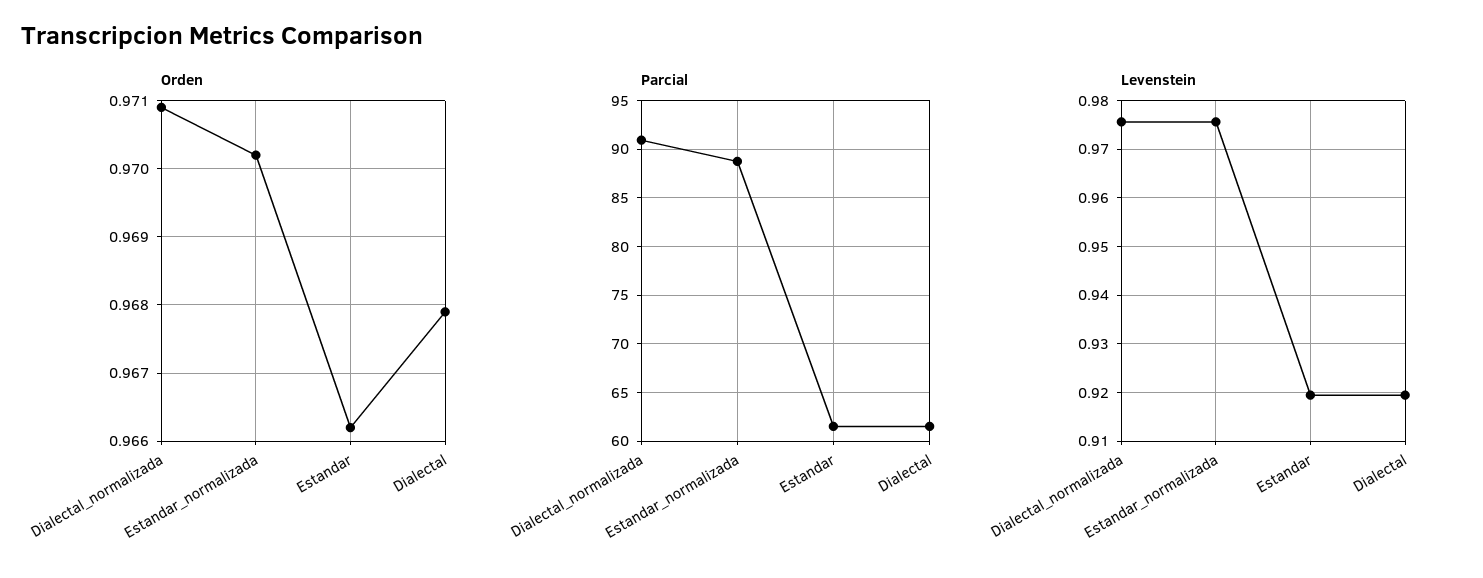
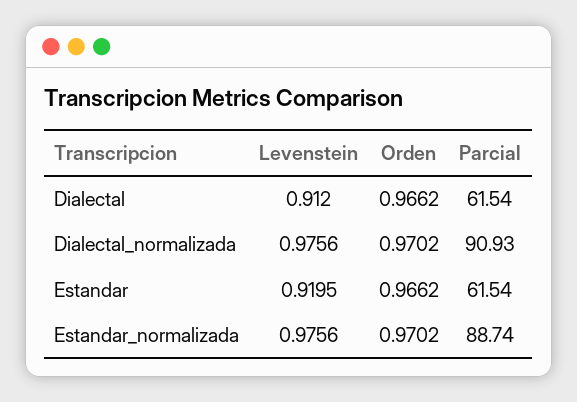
  {
    "Orden": {
-     "Dialectal_normalizada": 0.9709,
+     "Dialectal_normalizada": 0.9702,
      "Estandar_normalizada": 0.9702,
      "Estandar": 0.9662,
-     "Dialectal": 0.9679
+     "Dialectal": 0.9662
    },
    "Parcial": {
      "Dialectal_normalizada": 90.93,
      "Estandar_normalizada": 88.74,
      "Estandar": 61.54,
      "Dialectal": 61.54
    },
    "Levenstein": {
      "Dialectal_normalizada": 0.9756,
      "Estandar_normalizada": 0.9756,
      "Estandar": 0.9195,
-     "Dialectal": 0.92
+     "Dialectal": 0.912
    }
  }

